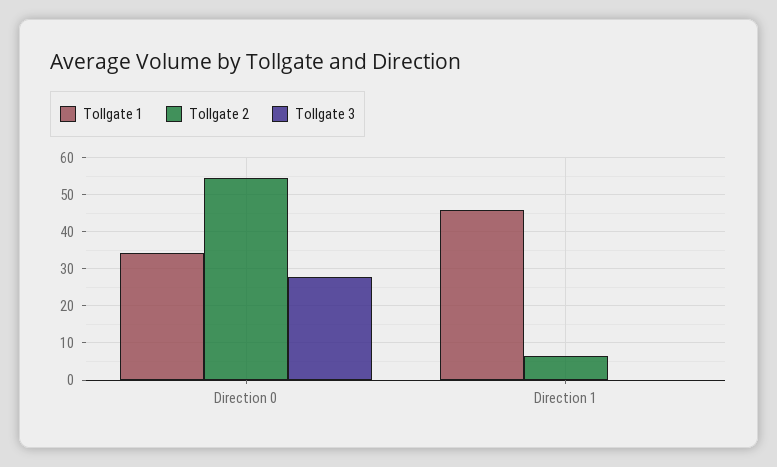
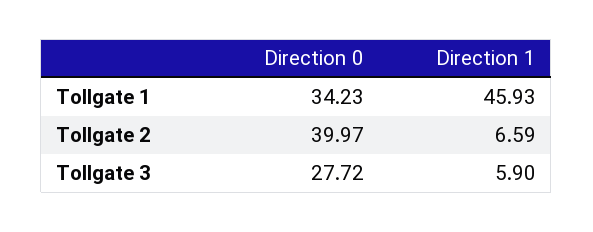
  {
    "Tollgate 1": {
      "Direction 0": 34.23,
      "Direction 1": 45.93
    },
    "Tollgate 2": {
-     "Direction 0": 54,
+     "Direction 0": 39.97,
      "Direction 1": 6.59
    },
    "Tollgate 3": {
      "Direction 0": 27.72,
-     "Direction 1": 0
+     "Direction 1": 5.9
    }
  }

